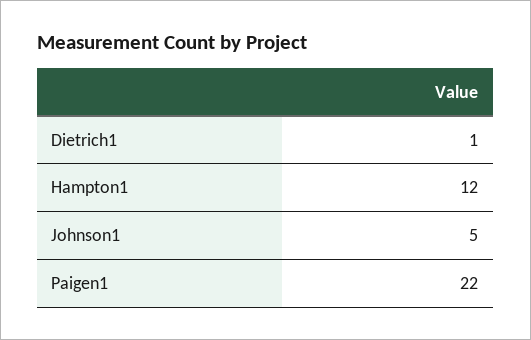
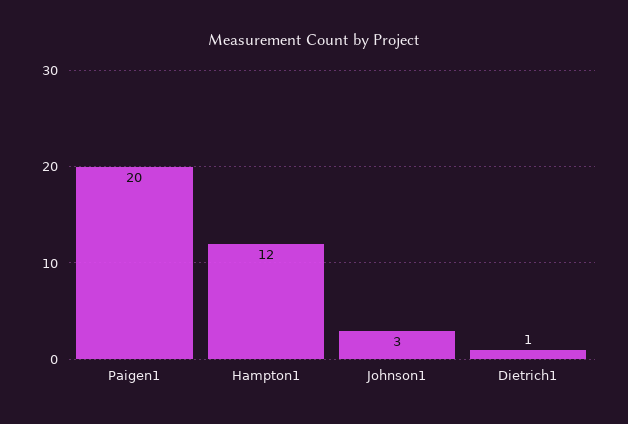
  {
    "Dietrich1": 1,
    "Hampton1": 12,
-   "Johnson1": 5,
+   "Johnson1": 3,
-   "Paigen1": 22
+   "Paigen1": 20
  }

